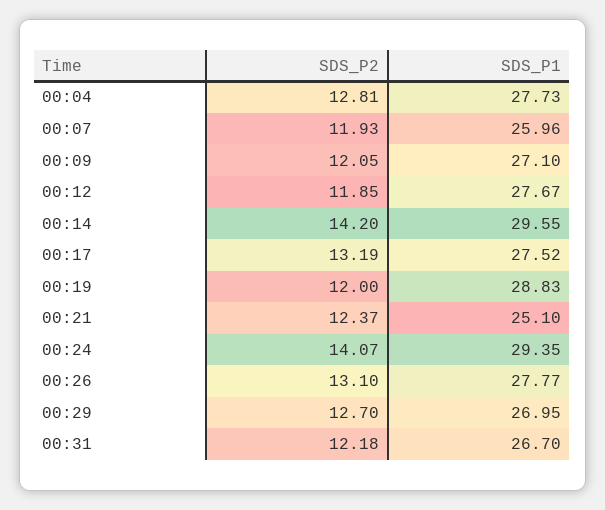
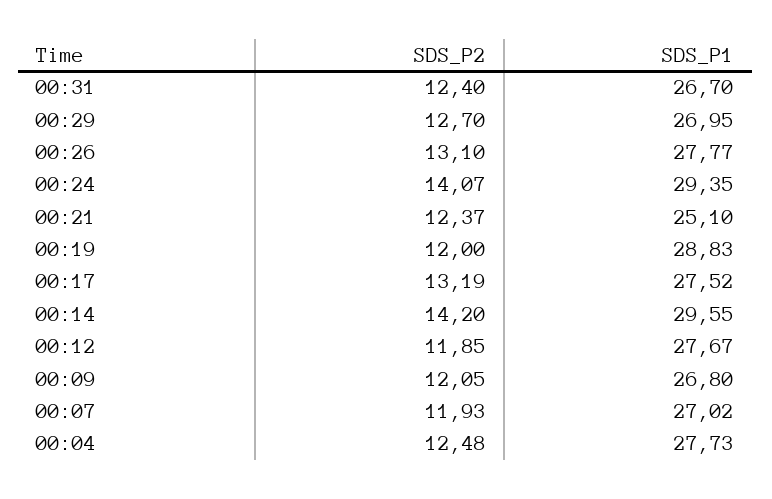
  {
    "SDS_P2": {
-     "00:04": 12.81,
+     "00:04": 12.48,
      "00:07": 11.93,
      "00:09": 12.05,
      "00:12": 11.85,
      "00:14": 14.2,
      "00:17": 13.19,
      "00:19": 12,
      "00:21": 12.37,
      "00:24": 14.07,
      "00:26": 13.1,
      "00:29": 12.7,
-     "00:31": 12.18
+     "00:31": 12.4
    },
    "SDS_P1": {
      "00:04": 27.73,
-     "00:07": 25.96,
+     "00:07": 27.02,
-     "00:09": 27.1,
+     "00:09": 26.8,
      "00:12": 27.67,
      "00:14": 29.55,
      "00:17": 27.52,
      "00:19": 28.83,
      "00:21": 25.1,
      "00:24": 29.35,
      "00:26": 27.77,
      "00:29": 26.95,
      "00:31": 26.7
    }
  }

